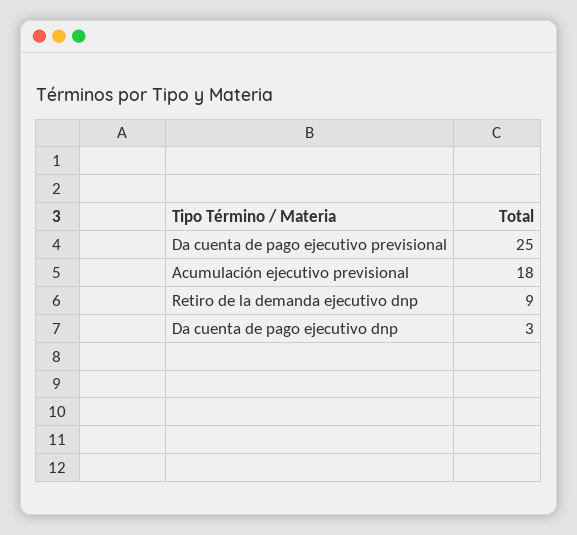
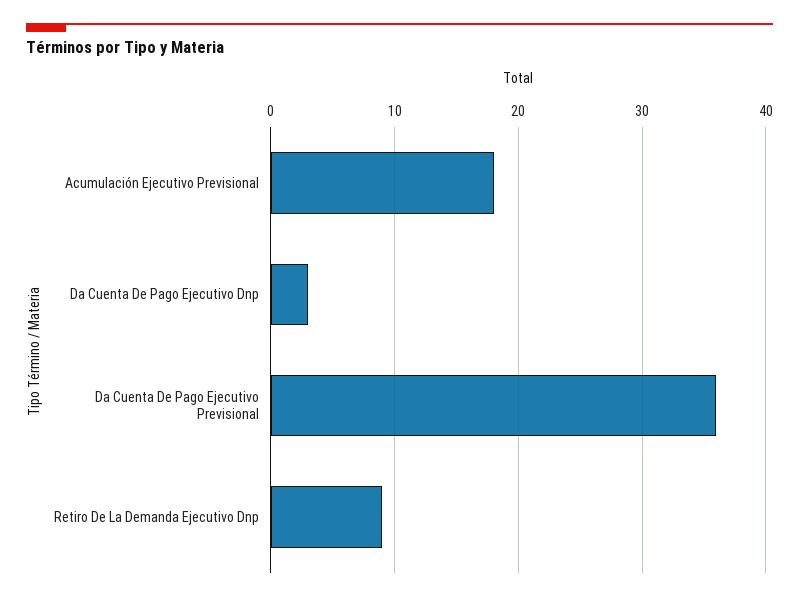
  {
-   "Da cuenta de pago ejecutivo previsional": 25,
+   "Da cuenta de pago ejecutivo previsional": 36,
    "Acumulación ejecutivo previsional": 18,
    "Retiro de la demanda ejecutivo dnp": 9,
    "Da cuenta de pago ejecutivo dnp": 3
  }

